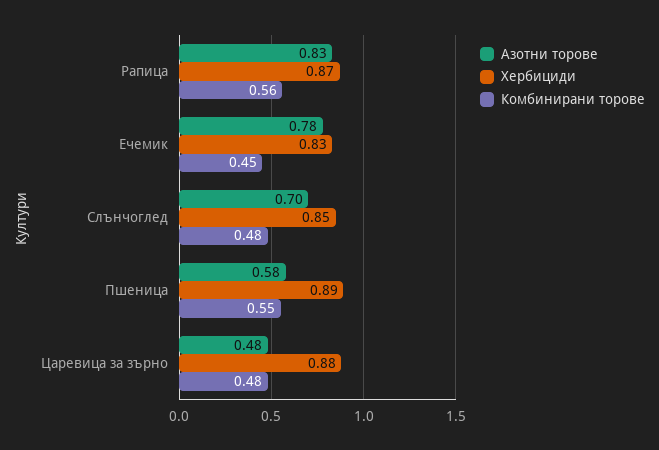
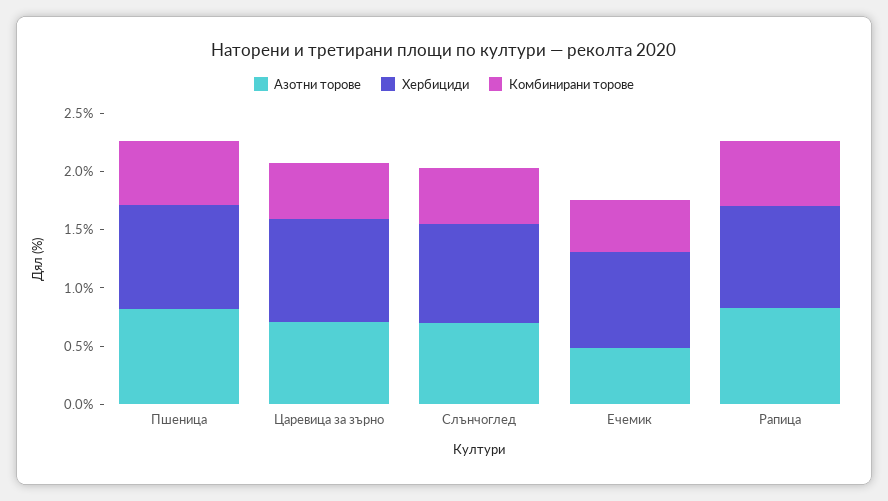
  {
    "Азотни торове": {
      "Рапица": 0.83,
-     "Ечемик": 0.78,
+     "Ечемик": 0.5,
      "Слънчоглед": 0.7,
-     "Пшеница": 0.58,
+     "Пшеница": 0.8,
-     "Царевица за зърно": 0.48
+     "Царевица за зърно": 0.7
    },
    "Хербициди": {
      "Рапица": 0.87,
      "Ечемик": 0.83,
      "Слънчоглед": 0.85,
      "Пшеница": 0.89,
      "Царевица за зърно": 0.88
    },
    "Комбинирани торове": {
      "Рапица": 0.56,
      "Ечемик": 0.45,
      "Слънчоглед": 0.48,
      "Пшеница": 0.55,
      "Царевица за зърно": 0.48
    }
  }

